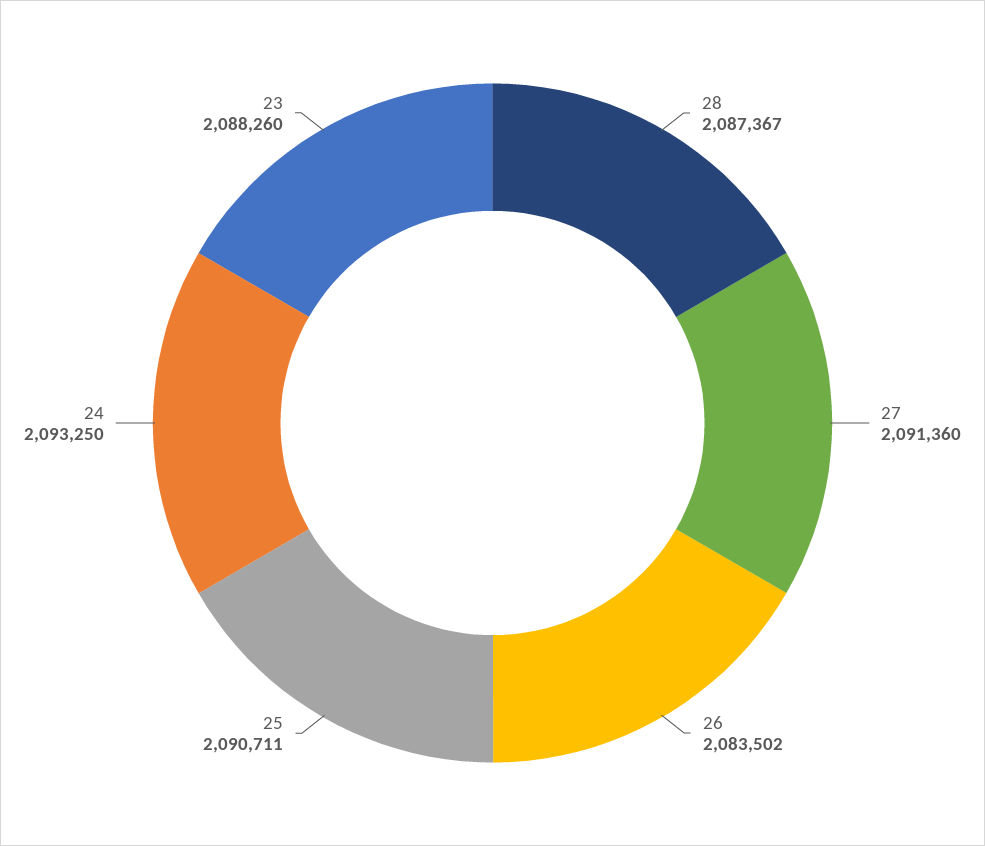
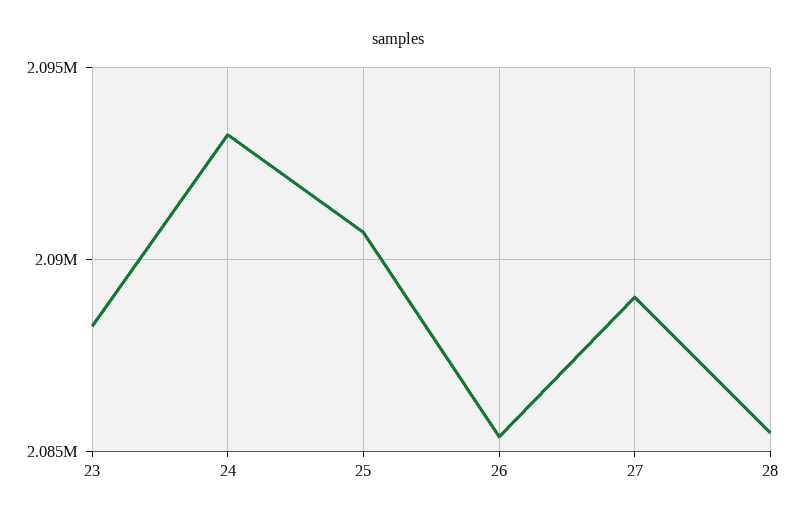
  {
-   "28": 2087367,
+   "28": 2085500,
-   "27": 2091360,
+   "27": 2089000,
-   "26": 2083502,
+   "26": 2085500,
    "25": 2090711,
    "24": 2093250,
    "23": 2088260
  }

